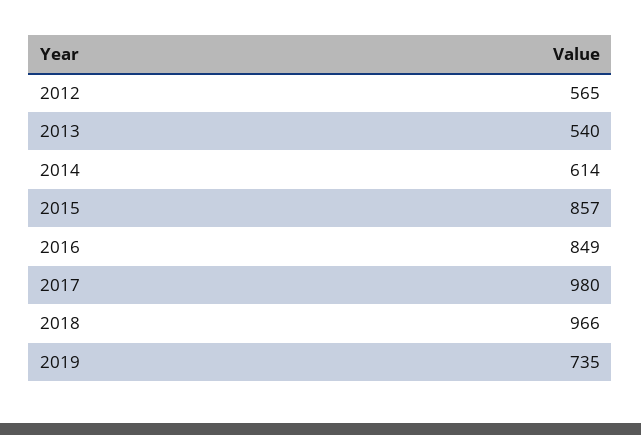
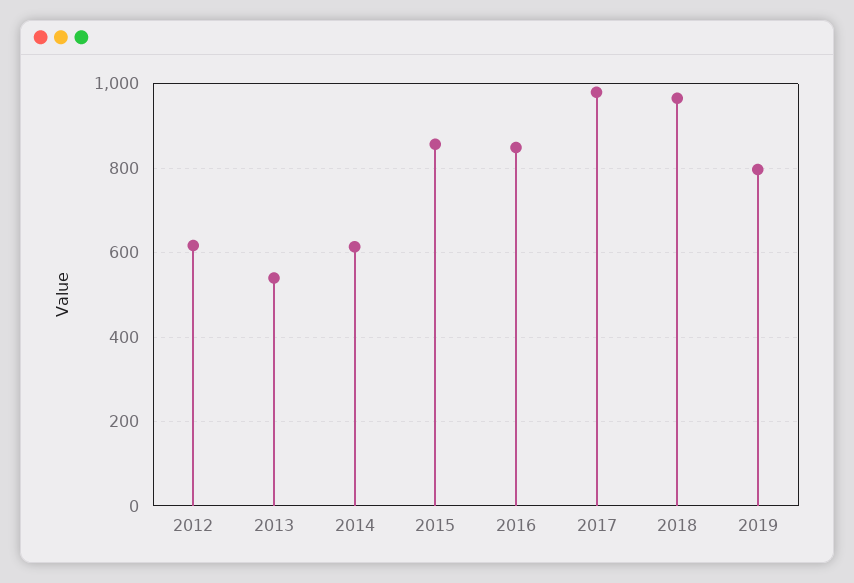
  {
-   "2012": 565,
+   "2012": 620,
    "2013": 540,
    "2014": 614,
    "2015": 857,
    "2016": 849,
    "2017": 980,
    "2018": 966,
-   "2019": 735
+   "2019": 800
  }

